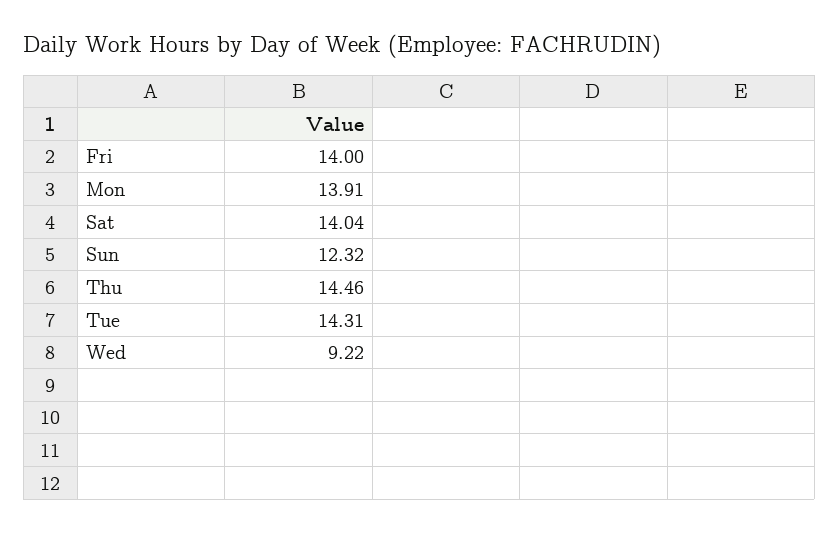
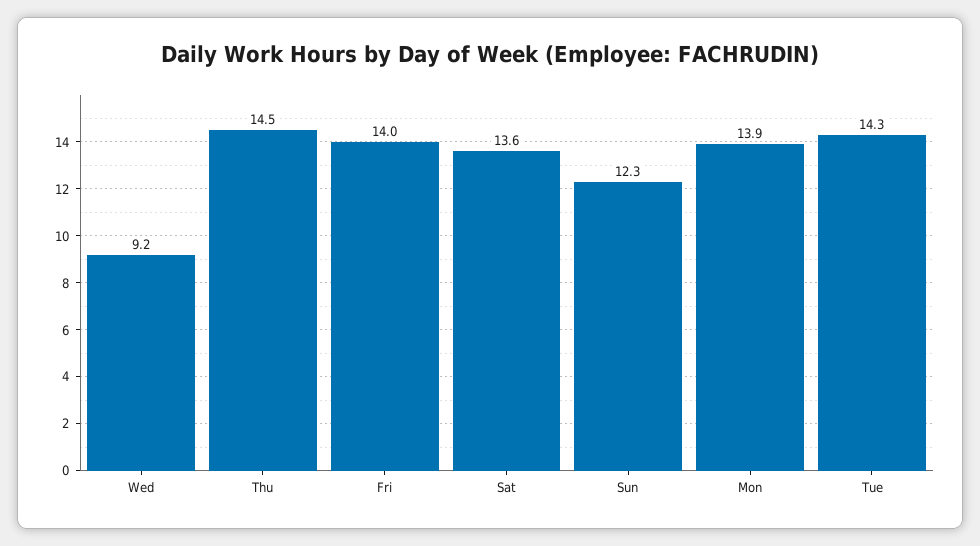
  {
    "Fri": 14,
    "Mon": 13.91,
-   "Sat": 14.04,
+   "Sat": 13.6,
    "Sun": 12.32,
    "Thu": 14.46,
    "Tue": 14.31,
    "Wed": 9.22
  }

